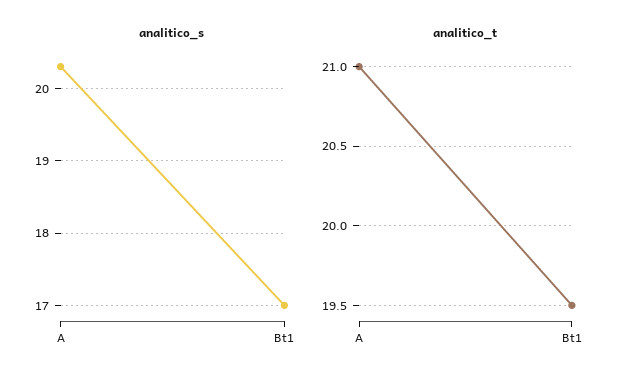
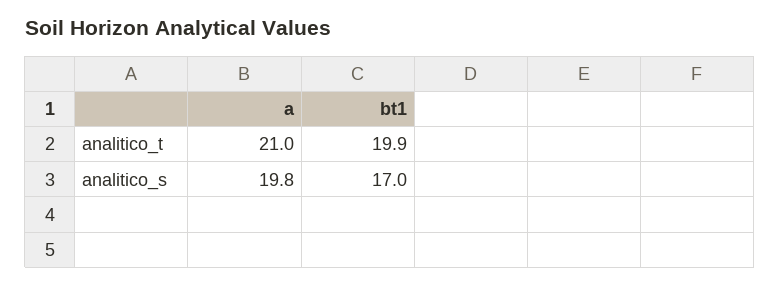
  {
    "analitico_s": {
-     "A": 20.3,
+     "A": 19.8,
      "Bt1": 17
    },
    "analitico_t": {
      "A": 21,
-     "Bt1": 19.5
+     "Bt1": 19.9
    }
  }

